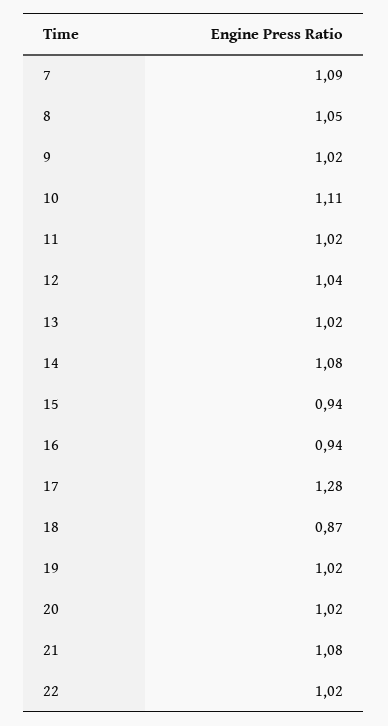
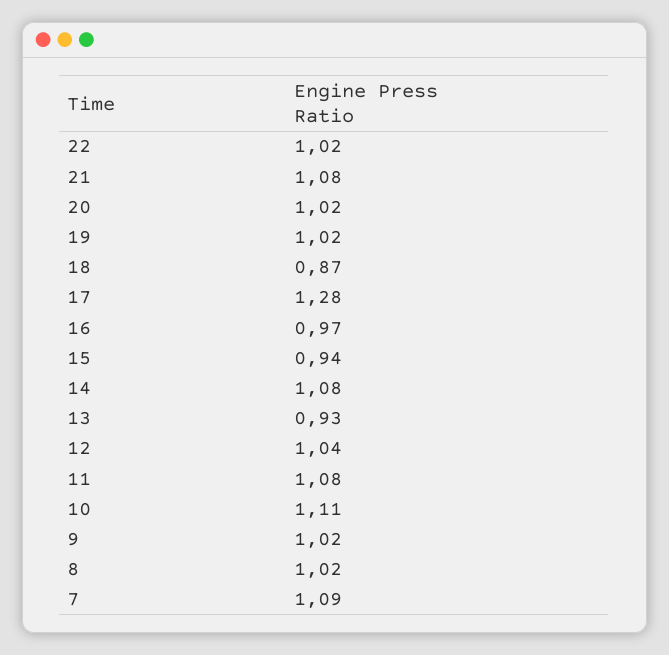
  {
    "7": 1.09,
-   "8": 1.05,
+   "8": 1.02,
    "9": 1.02,
    "10": 1.11,
-   "11": 1.02,
+   "11": 1.08,
    "12": 1.04,
-   "13": 1.02,
+   "13": 0.93,
    "14": 1.08,
    "15": 0.94,
-   "16": 0.94,
+   "16": 0.97,
    "17": 1.28,
    "18": 0.87,
    "19": 1.02,
    "20": 1.02,
    "21": 1.08,
    "22": 1.02
  }

